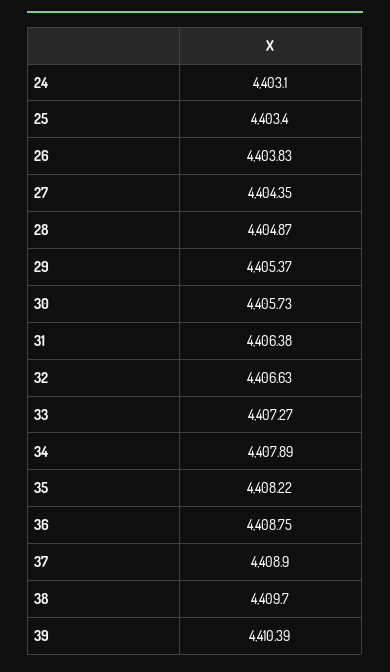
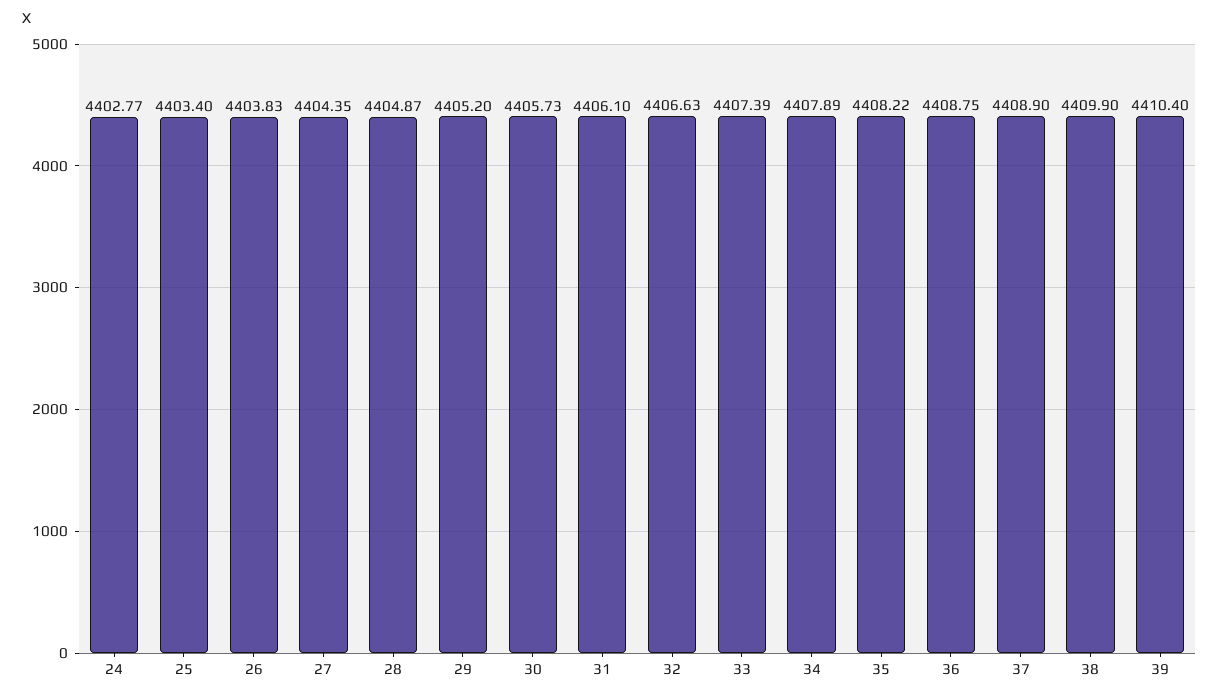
  {
-   "24": 4403.1,
+   "24": 4402.77,
    "25": 4403.4,
    "26": 4403.83,
    "27": 4404.35,
    "28": 4404.87,
-   "29": 4405.37,
+   "29": 4405.2,
    "30": 4405.73,
-   "31": 4406.38,
+   "31": 4406.1,
    "32": 4406.63,
-   "33": 4407.27,
+   "33": 4407.39,
    "34": 4407.89,
    "35": 4408.22,
    "36": 4408.75,
    "37": 4408.9,
-   "38": 4409.7,
+   "38": 4409.9,
-   "39": 4410.39
+   "39": 4410.4
  }

